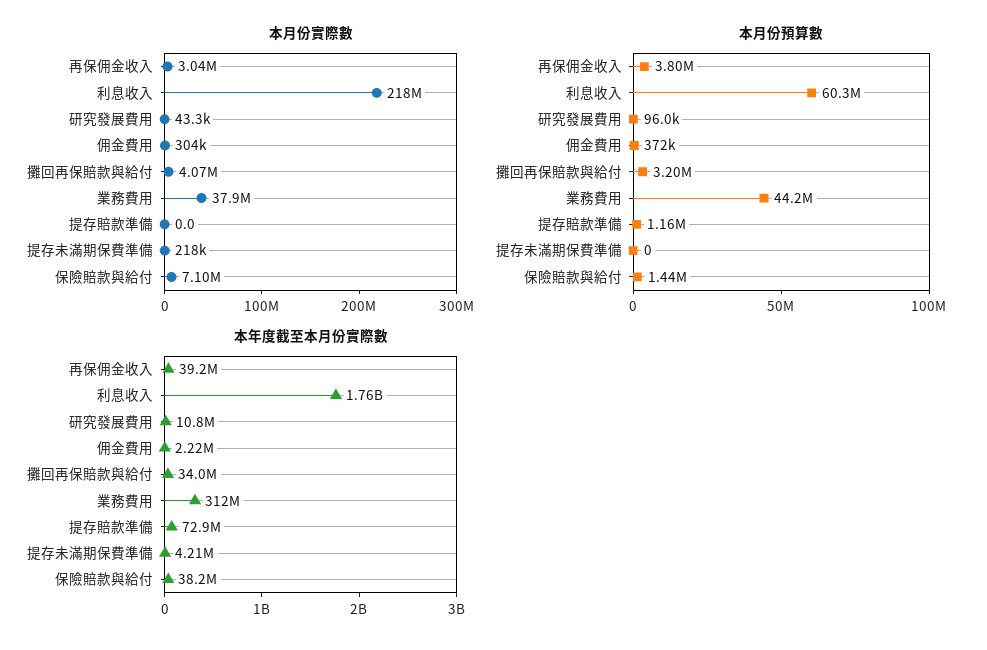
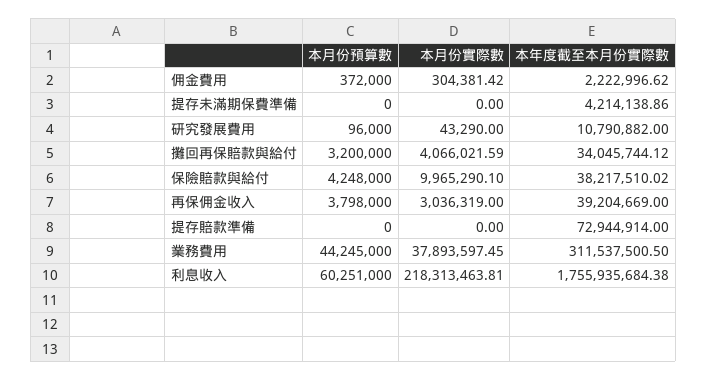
  {
    "本月份實際數": {
      "再保佣金收入": 3036319,
      "利息收入": 218313463.81,
      "研究發展費用": 43290,
      "佣金費用": 304381.42,
      "攤回再保賠款與給付": 4066021.59,
      "業務費用": 37893597.45,
      "提存賠款準備": 0,
-     "提存未滿期保費準備": 218000,
+     "提存未滿期保費準備": 0,
-     "保險賠款與給付": 7100000
+     "保險賠款與給付": 9965290.1
    },
    "本月份預算數": {
      "再保佣金收入": 3798000,
      "利息收入": 60251000,
      "研究發展費用": 96000,
      "佣金費用": 372000,
      "攤回再保賠款與給付": 3200000,
      "業務費用": 44245000,
-     "提存賠款準備": 1160000,
+     "提存賠款準備": 0,
      "提存未滿期保費準備": 0,
-     "保險賠款與給付": 1440000
+     "保險賠款與給付": 4248000
    },
    "本年度截至本月份實際數": {
      "再保佣金收入": 39204669,
      "利息收入": 1755935684.38,
      "研究發展費用": 10790882,
      "佣金費用": 2222996.62,
      "攤回再保賠款與給付": 34045744.12,
      "業務費用": 311537500.5,
      "提存賠款準備": 72944914,
      "提存未滿期保費準備": 4214138.86,
      "保險賠款與給付": 38217510.02
    }
  }

